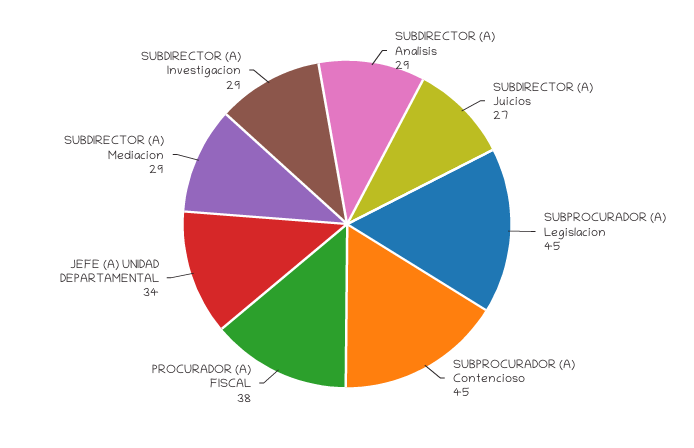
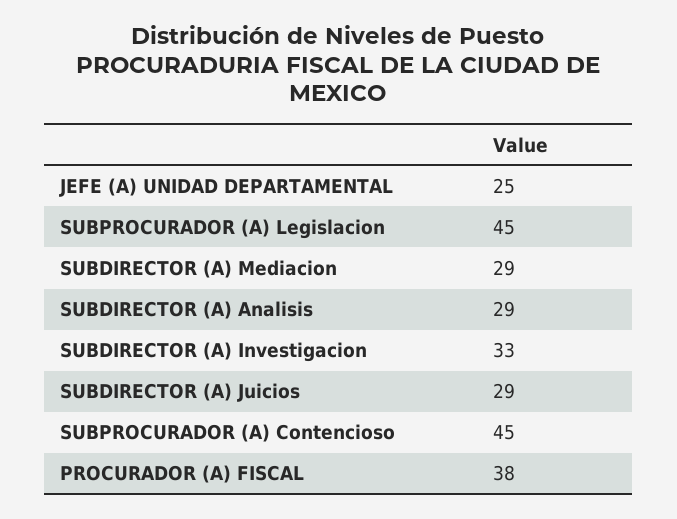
  {
    "SUBDIRECTOR (A) Analisis": 29,
-   "SUBDIRECTOR (A) Juicios": 27,
+   "SUBDIRECTOR (A) Juicios": 29,
    "SUBPROCURADOR (A) Legislacion": 45,
    "SUBPROCURADOR (A) Contencioso": 45,
    "PROCURADOR (A) FISCAL": 38,
-   "JEFE (A) UNIDAD DEPARTAMENTAL": 34,
+   "JEFE (A) UNIDAD DEPARTAMENTAL": 25,
    "SUBDIRECTOR (A) Mediacion": 29,
-   "SUBDIRECTOR (A) Investigacion": 29
+   "SUBDIRECTOR (A) Investigacion": 33
  }

